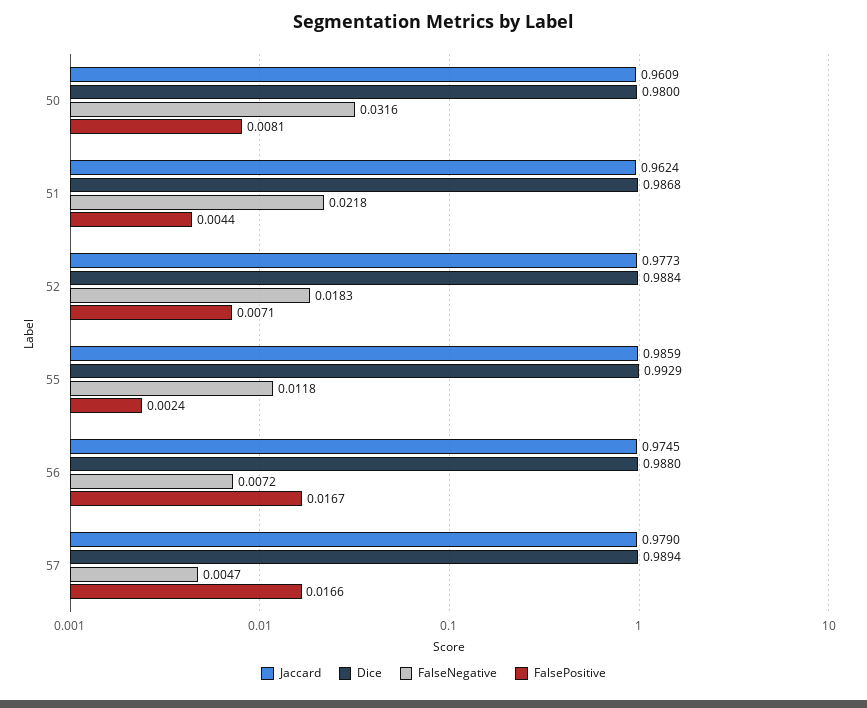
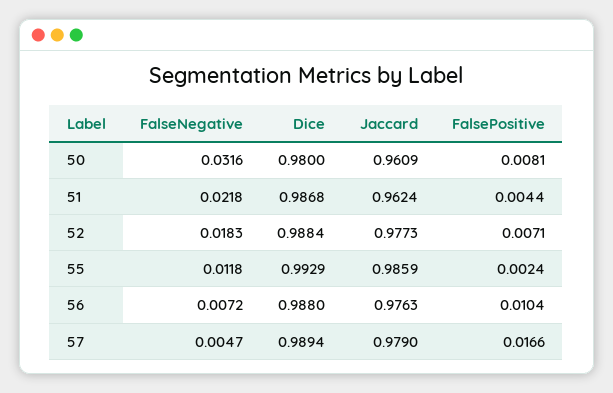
  {
    "Jaccard": {
      "50": 0.9609,
      "51": 0.9624,
      "52": 0.9773,
      "55": 0.9859,
-     "56": 0.9745,
+     "56": 0.9763,
      "57": 0.979
    },
    "Dice": {
      "50": 0.98,
      "51": 0.9868,
      "52": 0.9884,
      "55": 0.9929,
      "56": 0.988,
      "57": 0.9894
    },
    "FalseNegative": {
      "50": 0.0316,
      "51": 0.0218,
      "52": 0.0183,
      "55": 0.0118,
      "56": 0.0072,
      "57": 0.0047
    },
    "FalsePositive": {
      "50": 0.0081,
      "51": 0.0044,
      "52": 0.0071,
      "55": 0.0024,
-     "56": 0.0167,
+     "56": 0.0104,
      "57": 0.0166
    }
  }

